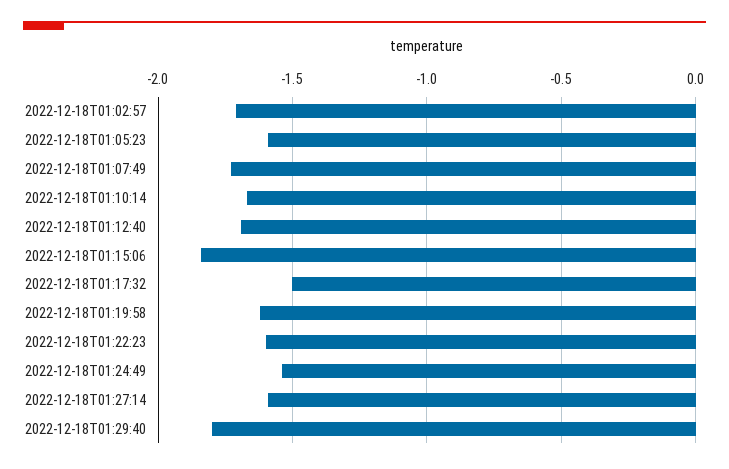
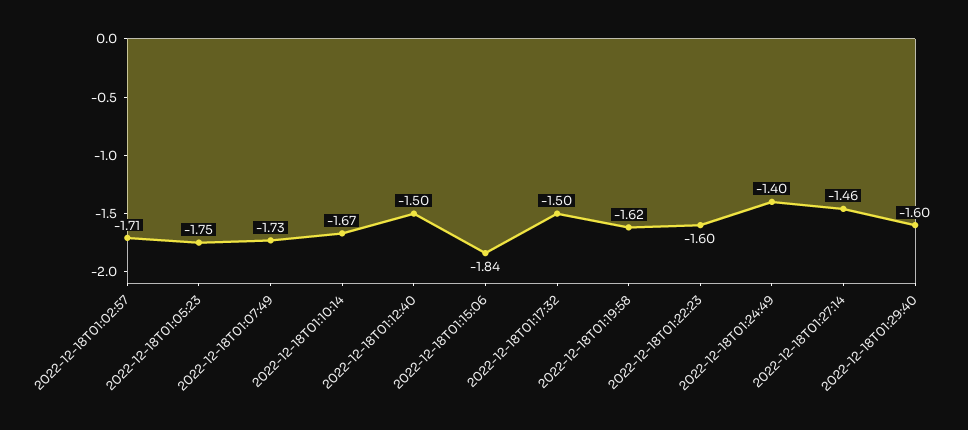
  {
    "2022-12-18T01:02:57": -1.71,
-   "2022-12-18T01:05:23": -1.6,
+   "2022-12-18T01:05:23": -1.75,
    "2022-12-18T01:07:49": -1.73,
    "2022-12-18T01:10:14": -1.67,
-   "2022-12-18T01:12:40": -1.7,
+   "2022-12-18T01:12:40": -1.5,
    "2022-12-18T01:15:06": -1.84,
    "2022-12-18T01:17:32": -1.5,
    "2022-12-18T01:19:58": -1.62,
    "2022-12-18T01:22:23": -1.6,
-   "2022-12-18T01:24:49": -1.55,
+   "2022-12-18T01:24:49": -1.4,
-   "2022-12-18T01:27:14": -1.6,
+   "2022-12-18T01:27:14": -1.46,
-   "2022-12-18T01:29:40": -1.8
+   "2022-12-18T01:29:40": -1.6
  }

